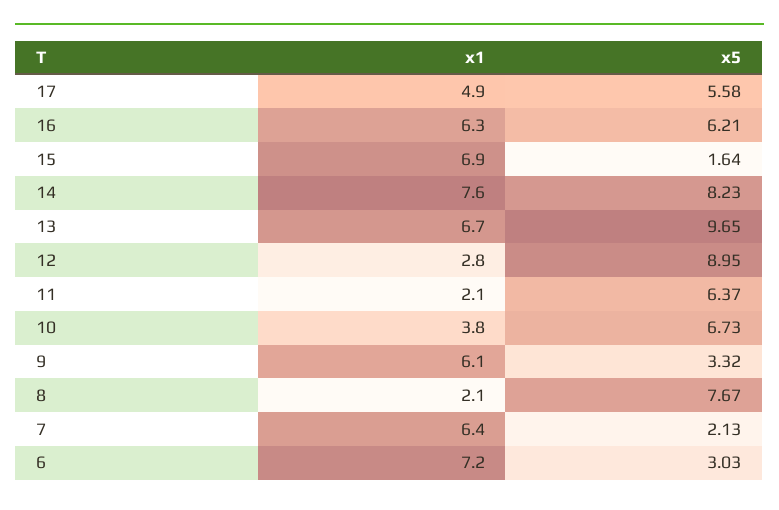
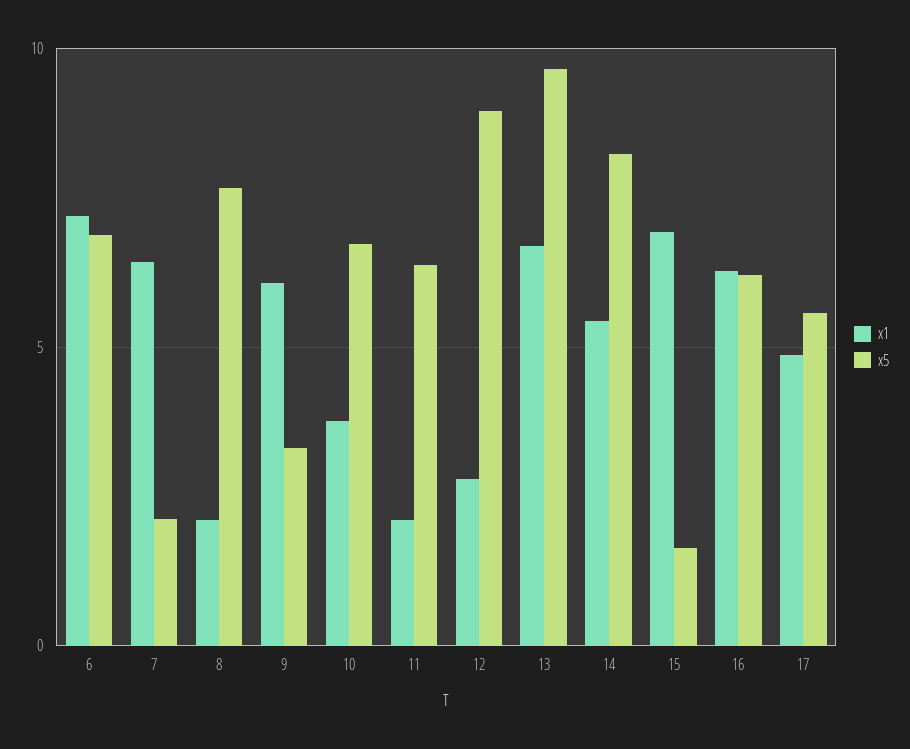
  {
    "x1": {
      "17": 4.9,
      "16": 6.3,
      "15": 6.9,
-     "14": 7.6,
+     "14": 5.5,
      "13": 6.7,
      "12": 2.8,
      "11": 2.1,
      "10": 3.8,
      "9": 6.1,
      "8": 2.1,
      "7": 6.4,
      "6": 7.2
    },
    "x5": {
      "17": 5.58,
      "16": 6.21,
      "15": 1.64,
      "14": 8.23,
      "13": 9.65,
      "12": 8.95,
      "11": 6.37,
      "10": 6.73,
      "9": 3.32,
      "8": 7.67,
      "7": 2.13,
-     "6": 3.03
+     "6": 7
    }
  }

